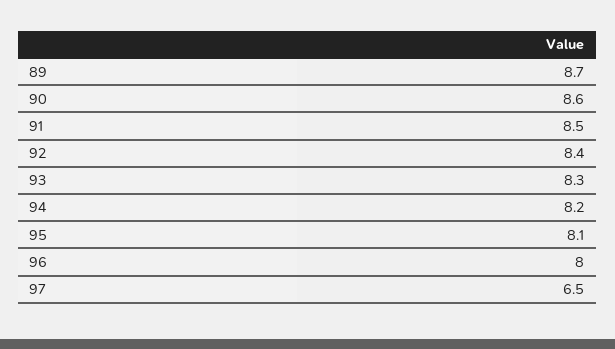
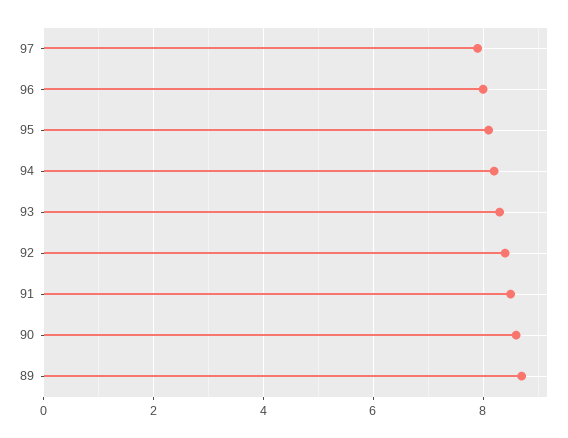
  {
    "89": 8.7,
    "90": 8.6,
    "91": 8.5,
    "92": 8.4,
    "93": 8.3,
    "94": 8.2,
    "95": 8.1,
    "96": 8,
-   "97": 6.5
+   "97": 8
  }

